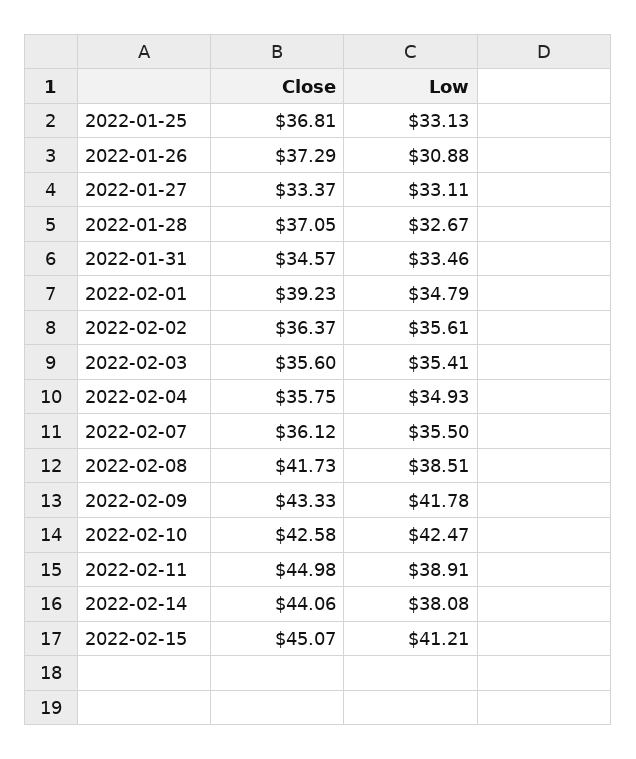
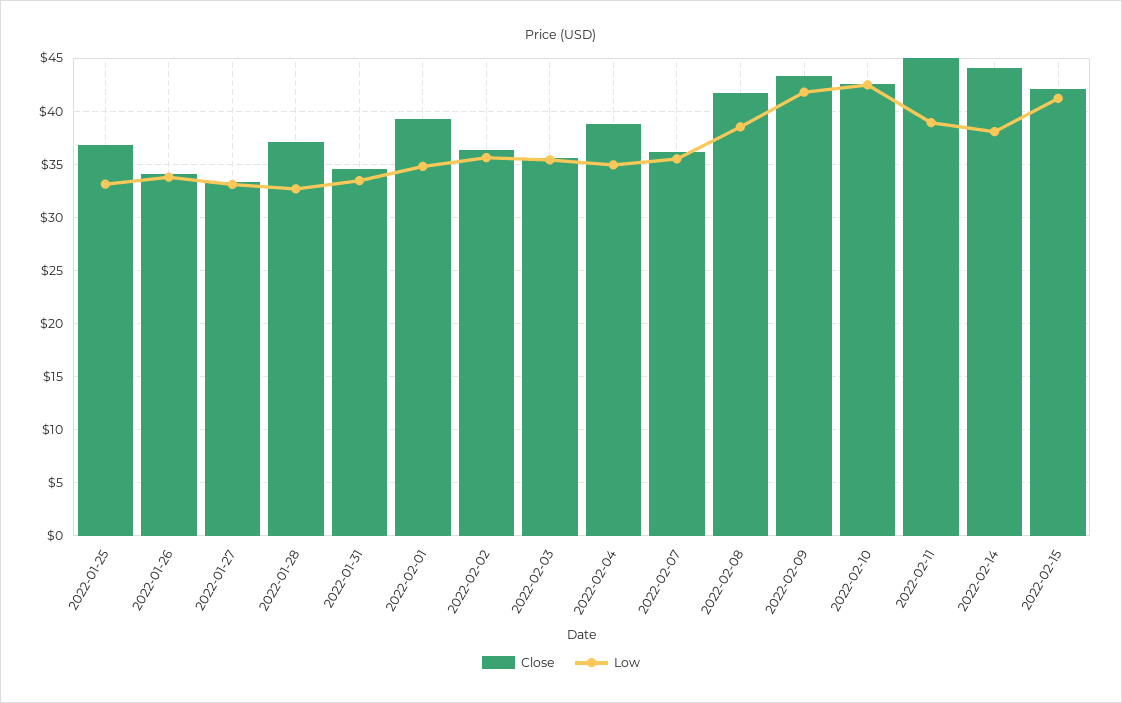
  {
    "Close": {
      "2022-01-25": 36.81,
-     "2022-01-26": 37.29,
+     "2022-01-26": 34,
      "2022-01-27": 33.37,
      "2022-01-28": 37.05,
      "2022-01-31": 34.57,
      "2022-02-01": 39.23,
      "2022-02-02": 36.37,
      "2022-02-03": 35.6,
-     "2022-02-04": 35.75,
+     "2022-02-04": 39,
      "2022-02-07": 36.12,
      "2022-02-08": 41.73,
      "2022-02-09": 43.33,
      "2022-02-10": 42.58,
      "2022-02-11": 44.98,
      "2022-02-14": 44.06,
-     "2022-02-15": 45.07
+     "2022-02-15": 42
    },
    "Low": {
      "2022-01-25": 33.13,
-     "2022-01-26": 30.88,
+     "2022-01-26": 34,
      "2022-01-27": 33.11,
      "2022-01-28": 32.67,
      "2022-01-31": 33.46,
      "2022-02-01": 34.79,
      "2022-02-02": 35.61,
      "2022-02-03": 35.41,
      "2022-02-04": 34.93,
      "2022-02-07": 35.5,
      "2022-02-08": 38.51,
      "2022-02-09": 41.78,
      "2022-02-10": 42.47,
      "2022-02-11": 38.91,
      "2022-02-14": 38.08,
      "2022-02-15": 41.21
    }
  }

